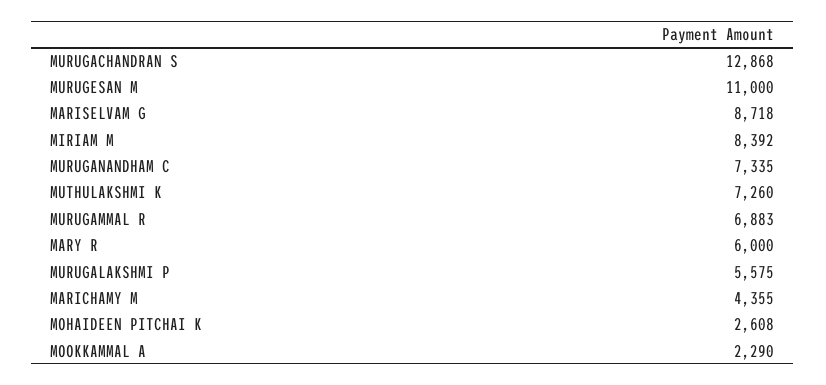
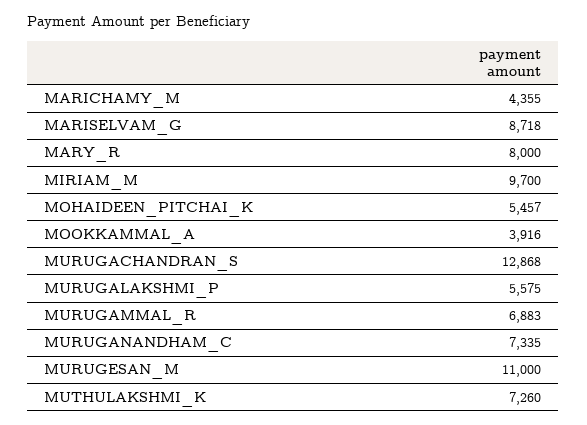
  {
    "MURUGACHANDRAN S": 12868,
    "MURUGESAN M": 11000,
    "MARISELVAM G": 8718,
-   "MIRIAM M": 8392,
+   "MIRIAM M": 9700,
    "MURUGANANDHAM C": 7335,
    "MUTHULAKSHMI K": 7260,
    "MURUGAMMAL R": 6883,
-   "MARY R": 6000,
+   "MARY R": 8000,
    "MURUGALAKSHMI P": 5575,
    "MARICHAMY M": 4355,
-   "MOHAIDEEN PITCHAI K": 2608,
+   "MOHAIDEEN PITCHAI K": 5457,
-   "MOOKKAMMAL A": 2290
+   "MOOKKAMMAL A": 3916
  }

